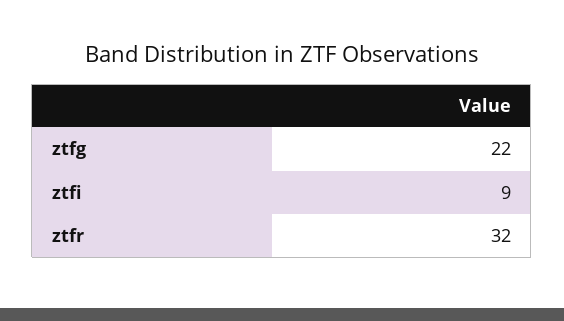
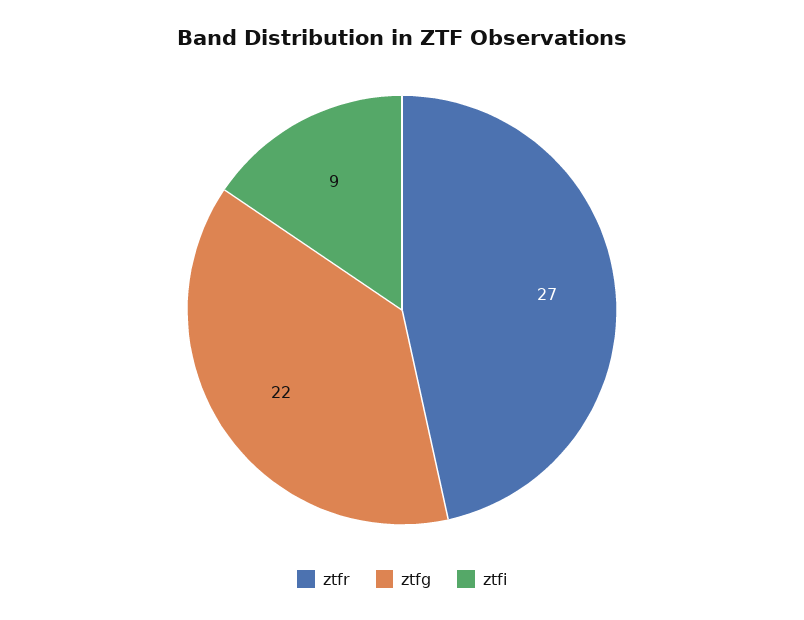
  {
    "ztfg": 22,
    "ztfi": 9,
-   "ztfr": 32
+   "ztfr": 27
  }

